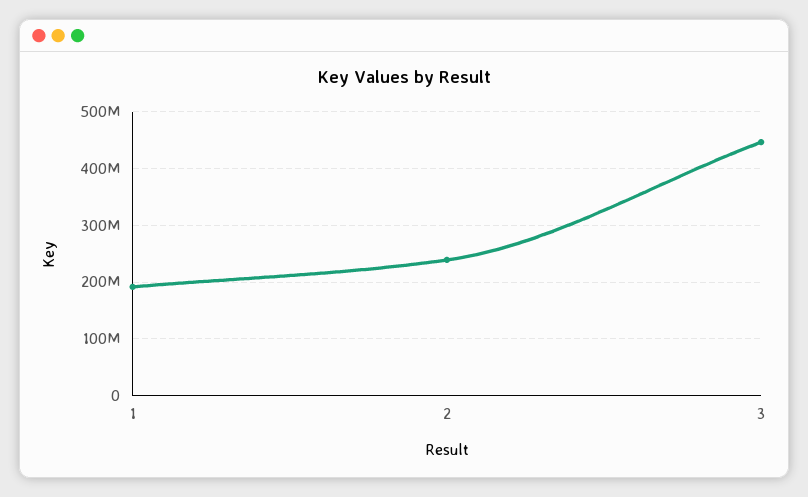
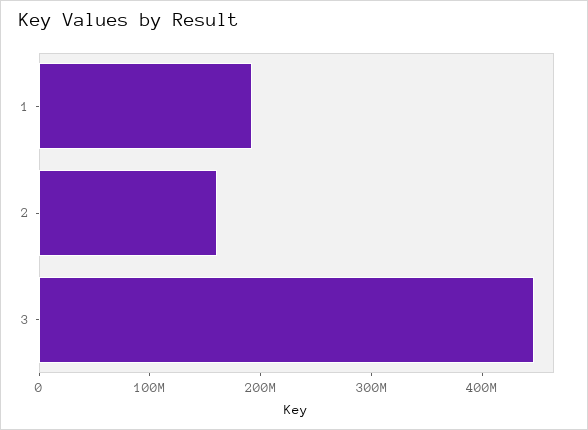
  {
    "1": 200000000,
-   "2": 240000000,
+   "2": 160000000,
    "3": 440000000
  }

